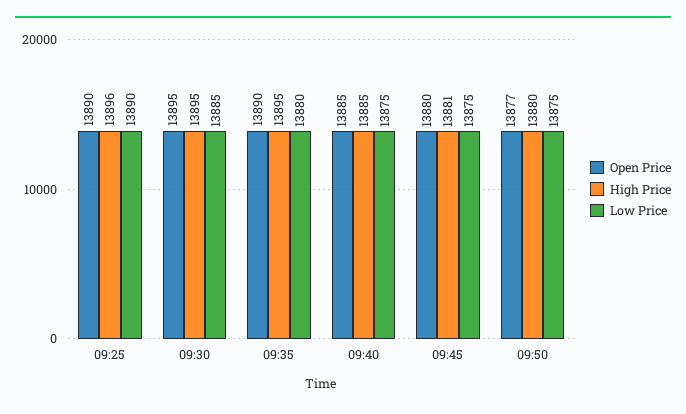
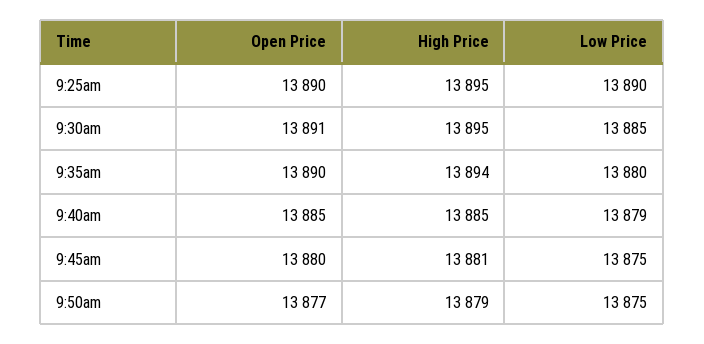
  {
    "Open Price": {
      "09:25": 13890,
-     "09:30": 13895,
+     "09:30": 13891,
      "09:35": 13890,
      "09:40": 13885,
      "09:45": 13880,
      "09:50": 13877
    },
    "High Price": {
-     "09:25": 13896,
+     "09:25": 13895,
      "09:30": 13895,
-     "09:35": 13895,
+     "09:35": 13894,
      "09:40": 13885,
      "09:45": 13881,
-     "09:50": 13880
+     "09:50": 13879
    },
    "Low Price": {
      "09:25": 13890,
      "09:30": 13885,
      "09:35": 13880,
-     "09:40": 13875,
+     "09:40": 13879,
      "09:45": 13875,
      "09:50": 13875
    }
  }

